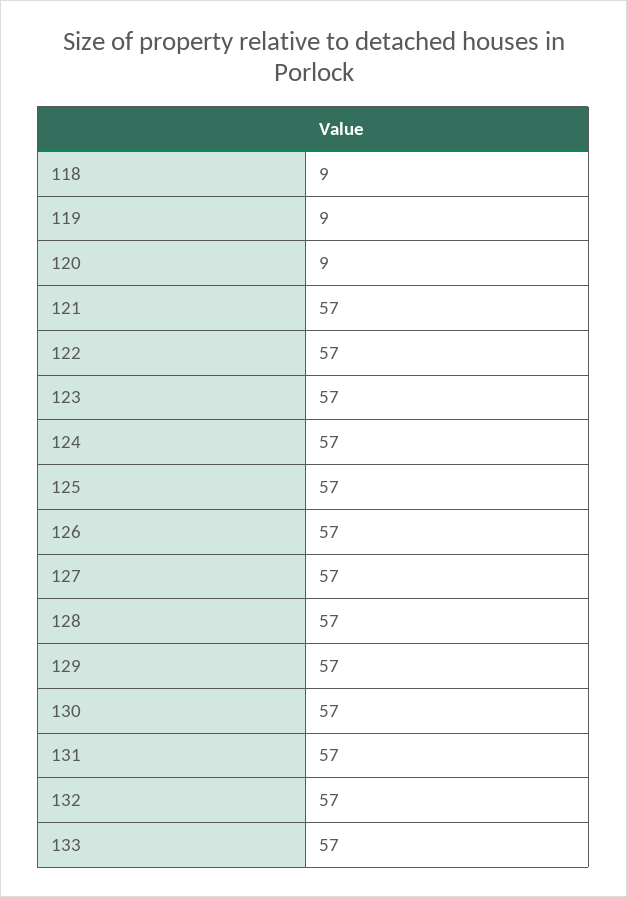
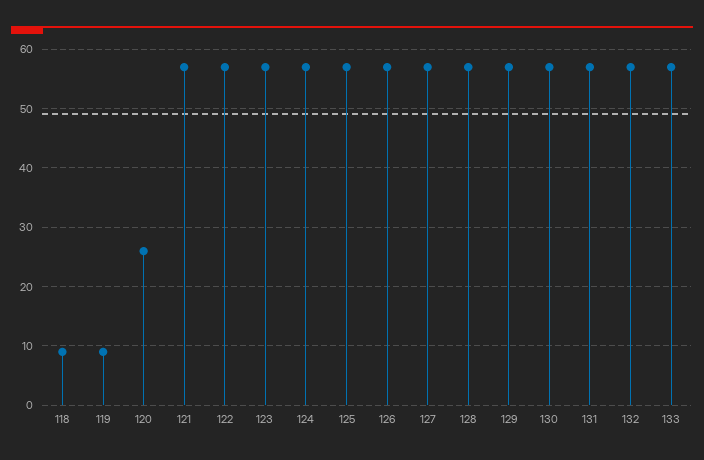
  {
    "118": 9,
    "119": 9,
-   "120": 9,
+   "120": 25,
    "121": 57,
    "122": 57,
    "123": 57,
    "124": 57,
    "125": 57,
    "126": 57,
    "127": 57,
    "128": 57,
    "129": 57,
    "130": 57,
    "131": 57,
    "132": 57,
    "133": 57
  }

